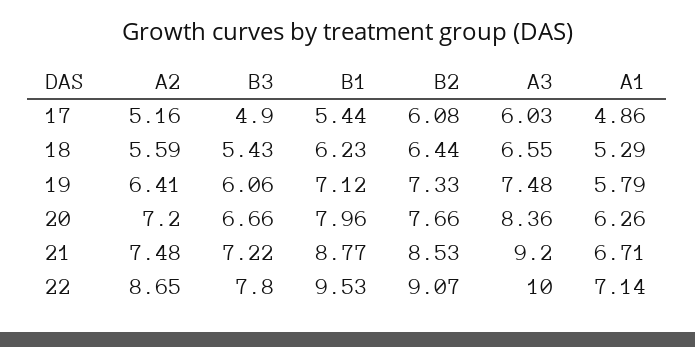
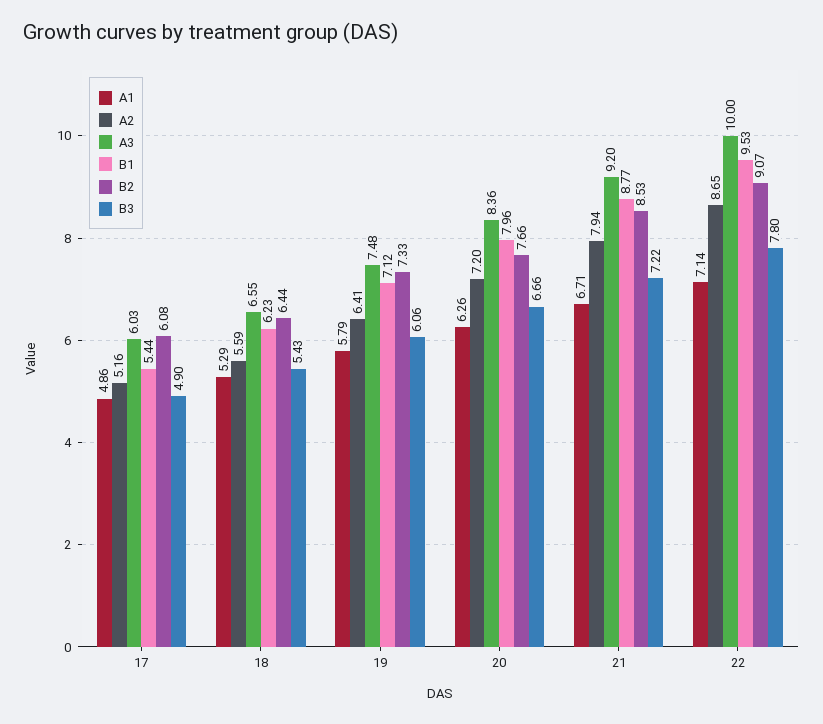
  {
    "A2": {
      "17": 5.16,
      "18": 5.59,
      "19": 6.41,
      "20": 7.2,
-     "21": 7.48,
+     "21": 7.94,
      "22": 8.65
    },
    "B3": {
      "17": 4.9,
      "18": 5.43,
      "19": 6.06,
      "20": 6.66,
      "21": 7.22,
      "22": 7.8
    },
    "B1": {
      "17": 5.44,
      "18": 6.23,
      "19": 7.12,
      "20": 7.96,
      "21": 8.77,
      "22": 9.53
    },
    "B2": {
      "17": 6.08,
      "18": 6.44,
      "19": 7.33,
      "20": 7.66,
      "21": 8.53,
      "22": 9.07
    },
    "A3": {
      "17": 6.03,
      "18": 6.55,
      "19": 7.48,
      "20": 8.36,
      "21": 9.2,
      "22": 10
    },
    "A1": {
      "17": 4.86,
      "18": 5.29,
      "19": 5.79,
      "20": 6.26,
      "21": 6.71,
      "22": 7.14
    }
  }

